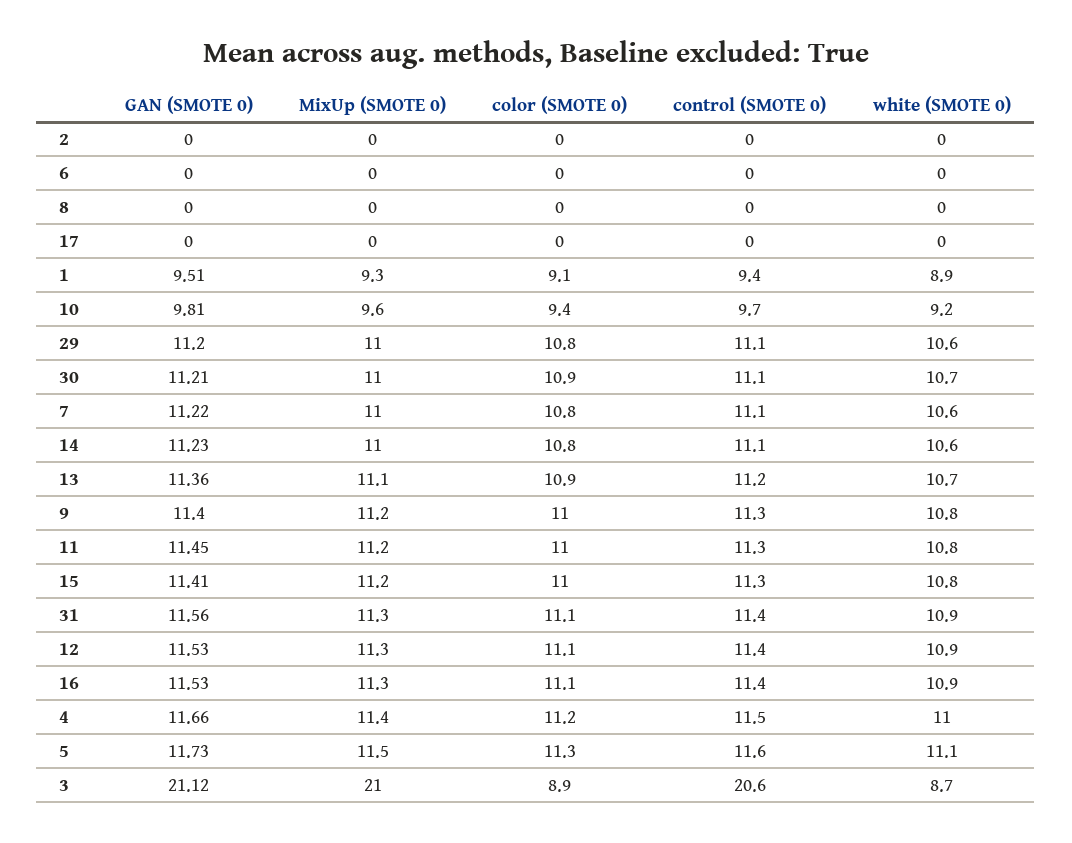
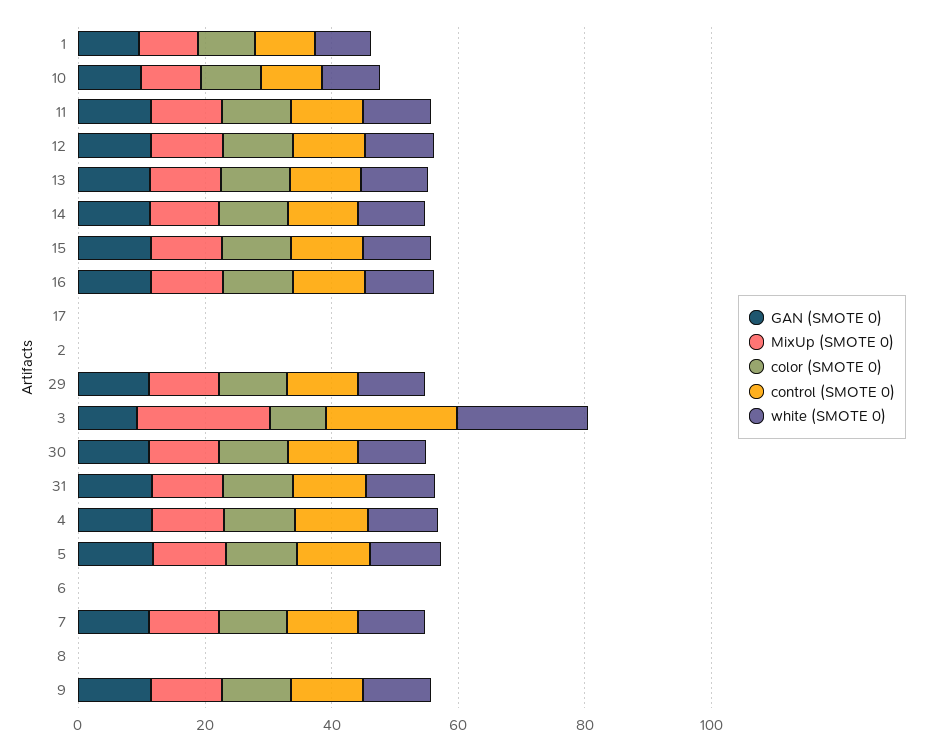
  {
    "GAN (SMOTE 0)": {
      "2": 0,
      "6": 0,
      "8": 0,
      "17": 0,
      "1": 9.51,
      "10": 9.81,
      "29": 11.2,
      "30": 11.21,
      "7": 11.22,
      "14": 11.23,
      "13": 11.36,
      "9": 11.4,
      "11": 11.45,
      "15": 11.41,
      "31": 11.56,
      "12": 11.53,
      "16": 11.53,
      "4": 11.66,
      "5": 11.73,
-     "3": 21.12
+     "3": 10
    },
    "MixUp (SMOTE 0)": {
      "2": 0,
      "6": 0,
      "8": 0,
      "17": 0,
      "1": 9.3,
      "10": 9.6,
      "29": 11,
      "30": 11,
      "7": 11,
      "14": 11,
      "13": 11.1,
      "9": 11.2,
      "11": 11.2,
      "15": 11.2,
      "31": 11.3,
      "12": 11.3,
      "16": 11.3,
      "4": 11.4,
      "5": 11.5,
      "3": 21
    },
    "color (SMOTE 0)": {
      "2": 0,
      "6": 0,
      "8": 0,
      "17": 0,
      "1": 9.1,
      "10": 9.4,
      "29": 10.8,
      "30": 10.9,
      "7": 10.8,
      "14": 10.8,
      "13": 10.9,
      "9": 11,
      "11": 11,
      "15": 11,
      "31": 11.1,
      "12": 11.1,
      "16": 11.1,
      "4": 11.2,
      "5": 11.3,
      "3": 8.9
    },
    "control (SMOTE 0)": {
      "2": 0,
      "6": 0,
      "8": 0,
      "17": 0,
      "1": 9.4,
      "10": 9.7,
      "29": 11.1,
      "30": 11.1,
      "7": 11.1,
      "14": 11.1,
      "13": 11.2,
      "9": 11.3,
      "11": 11.3,
      "15": 11.3,
      "31": 11.4,
      "12": 11.4,
      "16": 11.4,
      "4": 11.5,
      "5": 11.6,
      "3": 20.6
    },
    "white (SMOTE 0)": {
      "2": 0,
      "6": 0,
      "8": 0,
      "17": 0,
      "1": 8.9,
      "10": 9.2,
      "29": 10.6,
      "30": 10.7,
      "7": 10.6,
      "14": 10.6,
      "13": 10.7,
      "9": 10.8,
      "11": 10.8,
      "15": 10.8,
      "31": 10.9,
      "12": 10.9,
      "16": 10.9,
      "4": 11,
      "5": 11.1,
-     "3": 8.7
+     "3": 20
    }
  }

